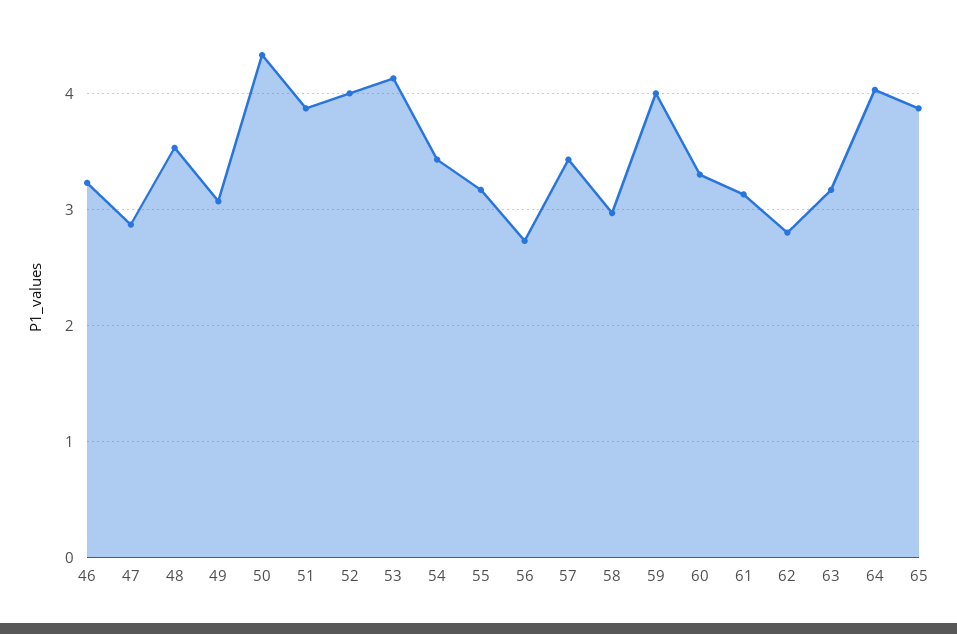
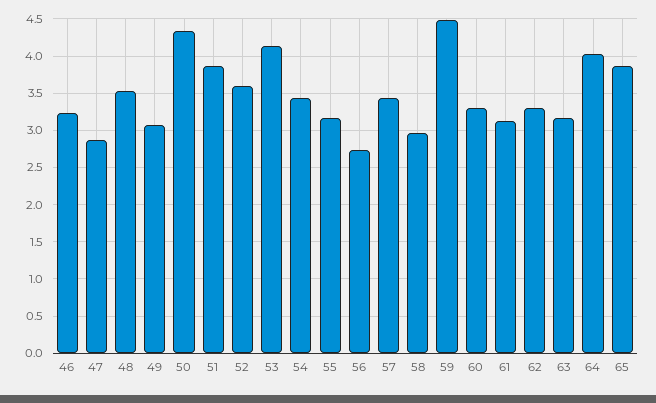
  {
    "46": 3.2,
    "47": 2.9,
    "48": 3.5,
    "49": 3.1,
    "50": 4.3,
    "51": 3.9,
-   "52": 4,
+   "52": 3.6,
    "53": 4.1,
    "54": 3.4,
    "55": 3.2,
    "56": 2.7,
    "57": 3.4,
    "58": 3,
-   "59": 4,
+   "59": 4.5,
    "60": 3.3,
    "61": 3.1,
-   "62": 2.8,
+   "62": 3.3,
    "63": 3.2,
    "64": 4,
    "65": 3.9
  }

